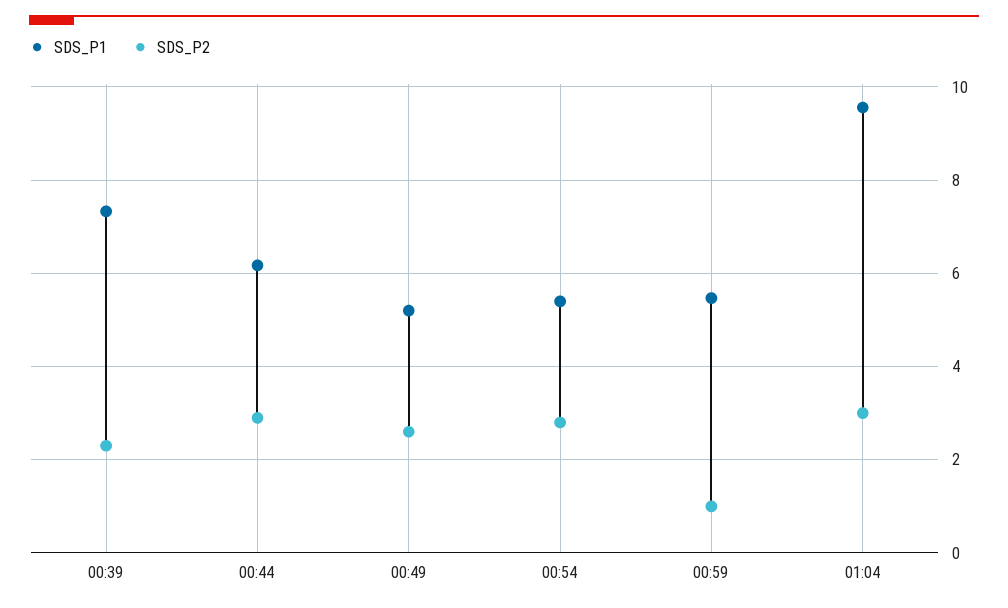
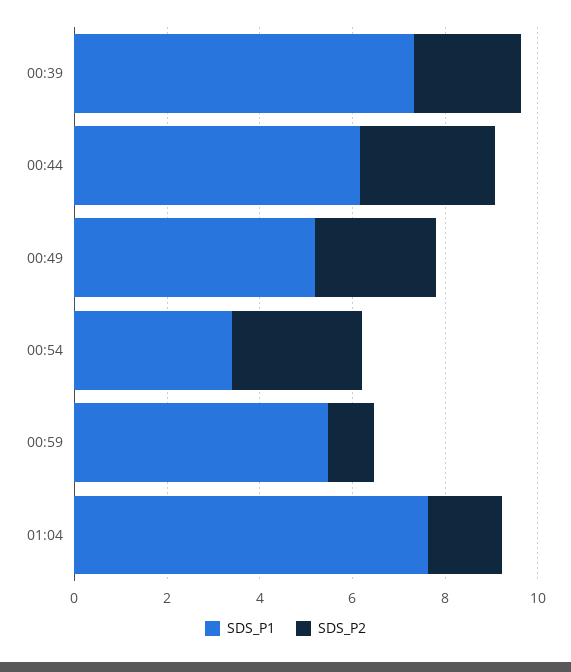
  {
    "SDS_P1": {
      "00:39": 7.4,
      "00:44": 6.2,
      "00:49": 5.2,
-     "00:54": 5.4,
+     "00:54": 3.5,
      "00:59": 5.4,
-     "01:04": 9.6
+     "01:04": 7.5
    },
    "SDS_P2": {
      "00:39": 2.4,
      "00:44": 3,
      "00:49": 2.6,
      "00:54": 2.8,
      "00:59": 1,
-     "01:04": 3
+     "01:04": 1.5
    }
  }

